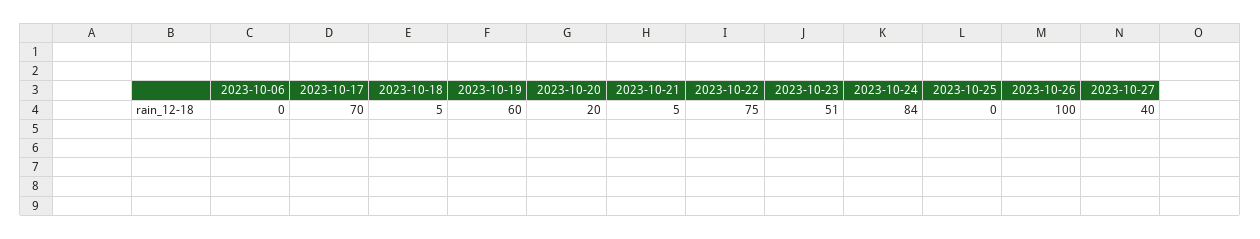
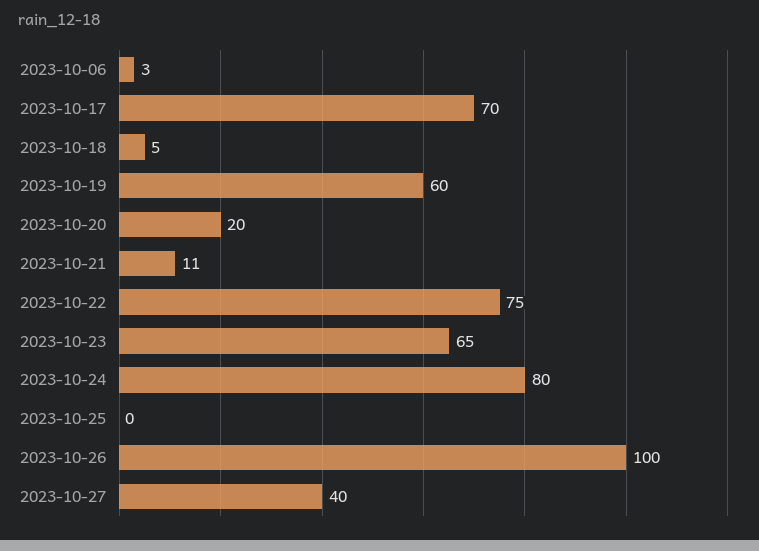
  {
-   "2023-10-06": 0,
+   "2023-10-06": 3,
    "2023-10-17": 70,
    "2023-10-18": 5,
    "2023-10-19": 60,
    "2023-10-20": 20,
-   "2023-10-21": 5,
+   "2023-10-21": 11,
    "2023-10-22": 75,
-   "2023-10-23": 51,
+   "2023-10-23": 65,
-   "2023-10-24": 84,
+   "2023-10-24": 80,
    "2023-10-25": 0,
    "2023-10-26": 100,
    "2023-10-27": 40
  }

